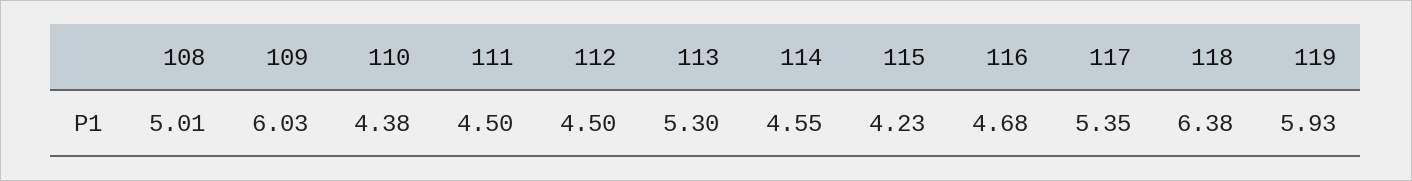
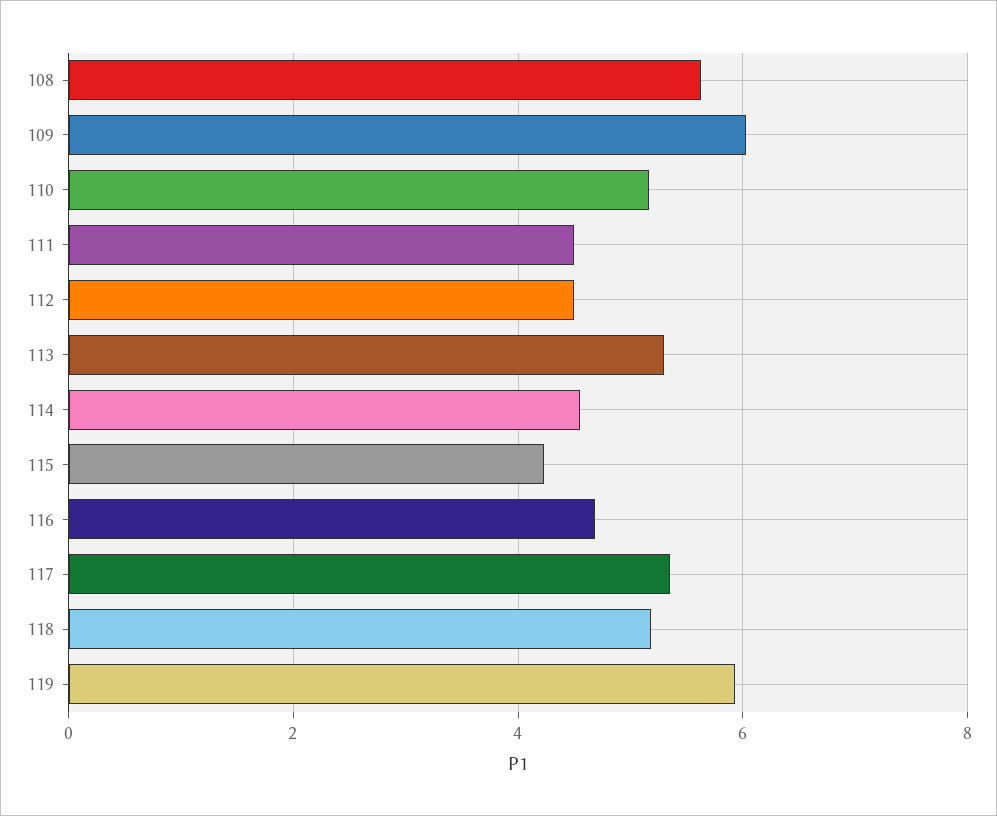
  {
-   "108": 5.01,
+   "108": 5.6,
    "109": 6.03,
-   "110": 4.38,
+   "110": 5.2,
    "111": 4.5,
    "112": 4.5,
    "113": 5.3,
    "114": 4.55,
    "115": 4.23,
    "116": 4.68,
    "117": 5.35,
-   "118": 6.38,
+   "118": 5.2,
    "119": 5.93
  }

